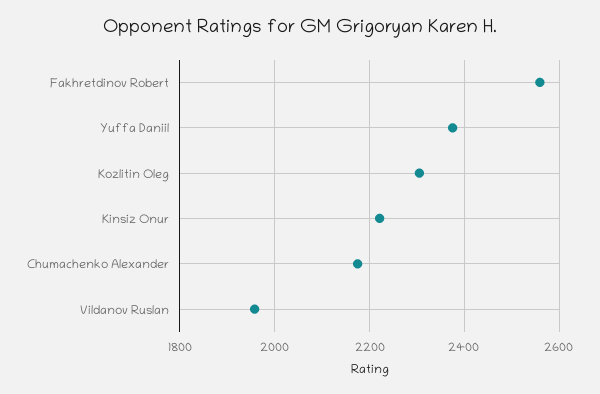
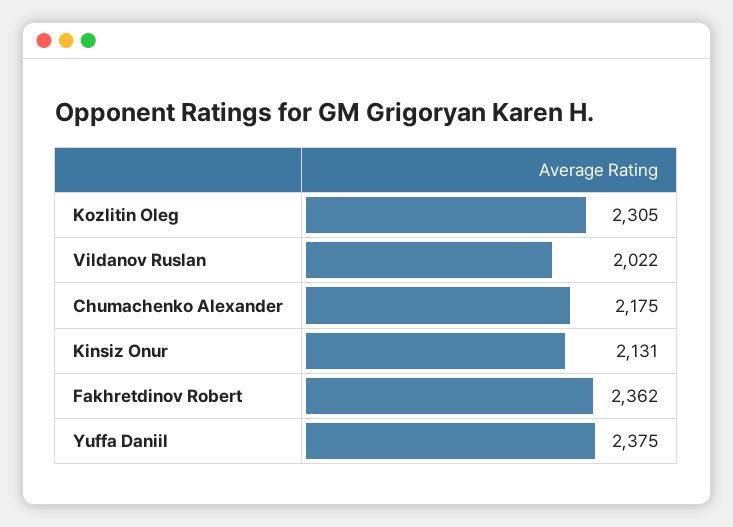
  {
-   "Fakhretdinov Robert": 2560,
+   "Fakhretdinov Robert": 2362,
    "Yuffa Daniil": 2375,
    "Kozlitin Oleg": 2305,
-   "Kinsiz Onur": 2220,
+   "Kinsiz Onur": 2131,
    "Chumachenko Alexander": 2175,
-   "Vildanov Ruslan": 1960
+   "Vildanov Ruslan": 2022
  }

